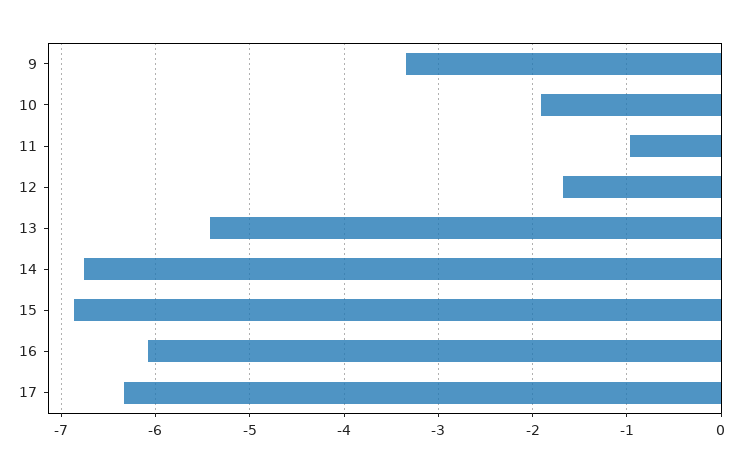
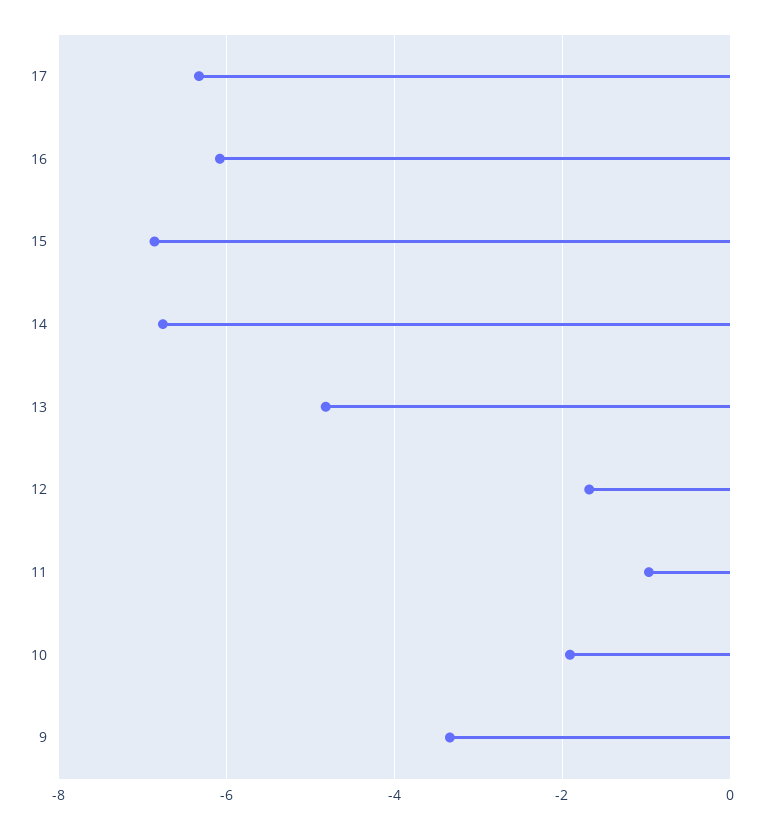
  {
    "9": -3.3,
    "10": -1.9,
    "11": -1,
    "12": -1.7,
-   "13": -5.4,
+   "13": -4.8,
    "14": -6.8,
    "15": -6.9,
    "16": -6.1,
    "17": -6.3
  }

